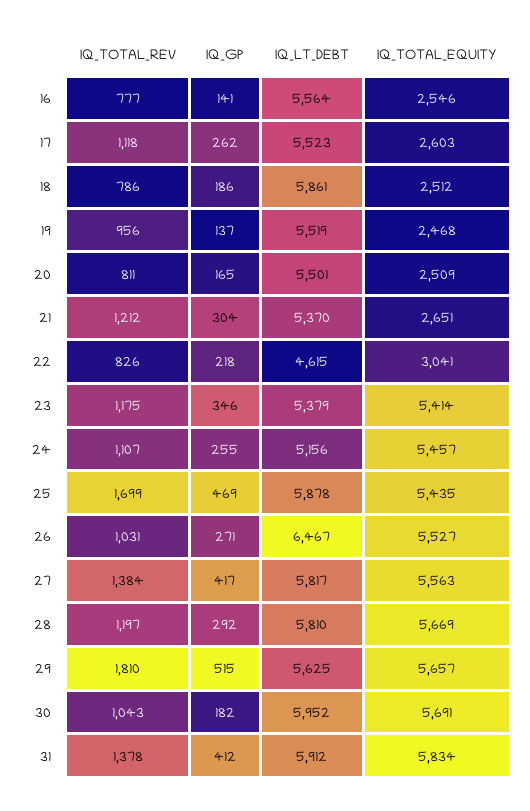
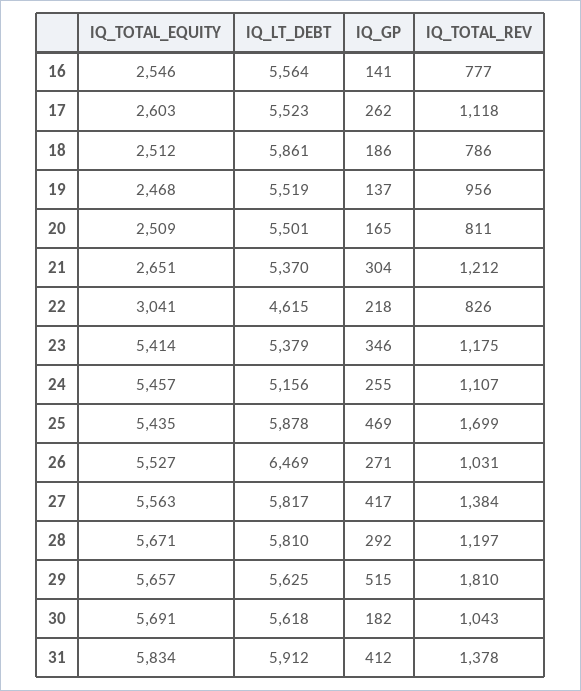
  {
    "IQ_TOTAL_REV": {
      "16": 777,
      "17": 1118,
      "18": 786,
      "19": 956,
      "20": 811,
      "21": 1212,
      "22": 826,
      "23": 1175,
      "24": 1107,
      "25": 1699,
      "26": 1031,
      "27": 1384,
      "28": 1197,
      "29": 1810,
      "30": 1043,
      "31": 1378
    },
    "IQ_GP": {
      "16": 141,
      "17": 262,
      "18": 186,
      "19": 137,
      "20": 165,
      "21": 304,
      "22": 218,
      "23": 346,
      "24": 255,
      "25": 469,
      "26": 271,
      "27": 417,
      "28": 292,
      "29": 515,
      "30": 182,
      "31": 412
    },
    "IQ_LT_DEBT": {
      "16": 5564,
      "17": 5523,
      "18": 5861,
      "19": 5519,
      "20": 5501,
      "21": 5370,
      "22": 4615,
      "23": 5379,
      "24": 5156,
      "25": 5878,
-     "26": 6467,
+     "26": 6469,
      "27": 5817,
      "28": 5810,
      "29": 5625,
-     "30": 5952,
+     "30": 5618,
      "31": 5912
    },
    "IQ_TOTAL_EQUITY": {
      "16": 2546,
      "17": 2603,
      "18": 2512,
      "19": 2468,
      "20": 2509,
      "21": 2651,
      "22": 3041,
      "23": 5414,
      "24": 5457,
      "25": 5435,
      "26": 5527,
      "27": 5563,
-     "28": 5669,
+     "28": 5671,
      "29": 5657,
      "30": 5691,
      "31": 5834
    }
  }

